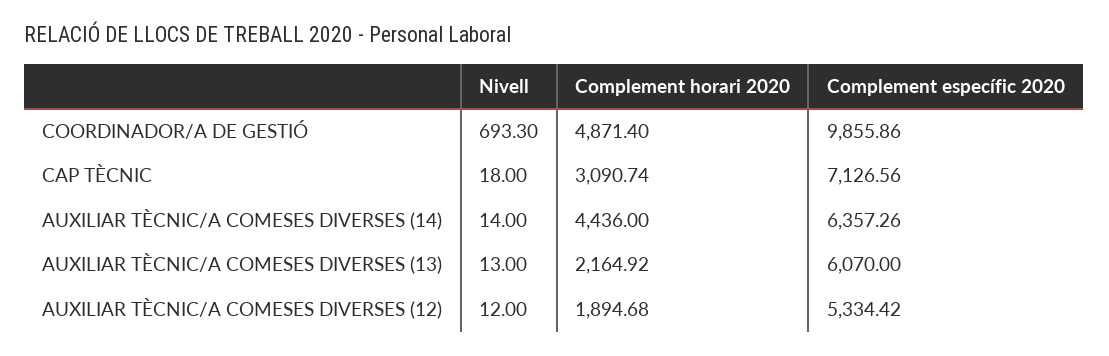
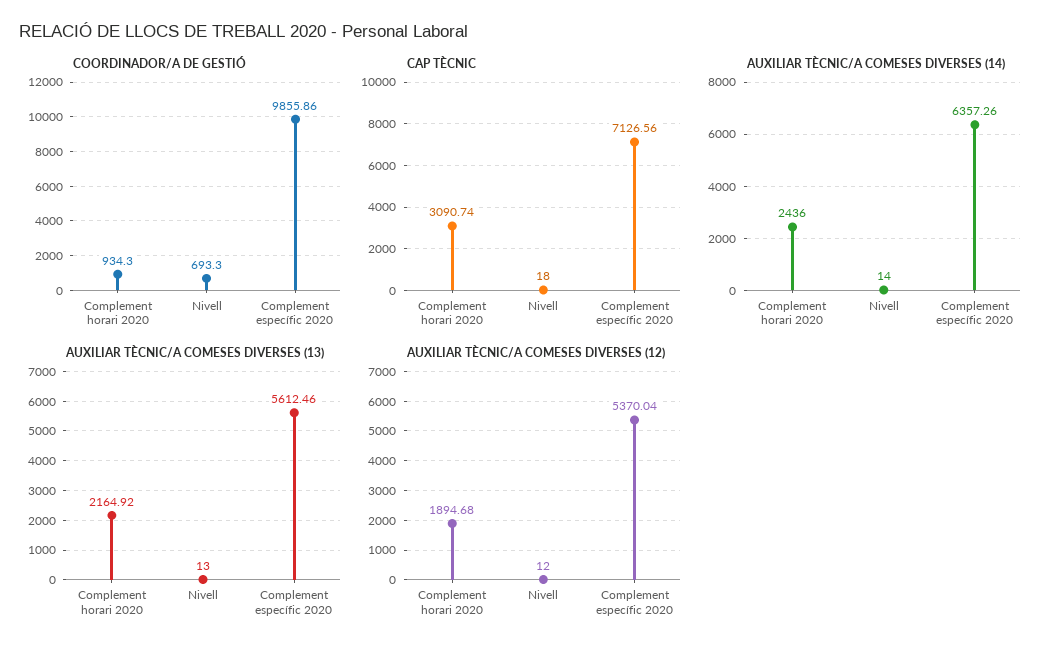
  {
    "COORDINADOR/A DE GESTIÓ": {
      "Nivell": 693.3,
-     "Complement horari 2020": 4871.4,
+     "Complement horari 2020": 934.3,
      "Complement específic 2020": 9855.86
    },
    "CAP TÈCNIC": {
      "Nivell": 18,
      "Complement horari 2020": 3090.74,
      "Complement específic 2020": 7126.56
    },
    "AUXILIAR TÈCNIC/A COMESES DIVERSES (14)": {
      "Nivell": 14,
-     "Complement horari 2020": 4436,
+     "Complement horari 2020": 2436,
      "Complement específic 2020": 6357.26
    },
    "AUXILIAR TÈCNIC/A COMESES DIVERSES (13)": {
      "Nivell": 13,
      "Complement horari 2020": 2164.92,
-     "Complement específic 2020": 6070
+     "Complement específic 2020": 5612.46
    },
    "AUXILIAR TÈCNIC/A COMESES DIVERSES (12)": {
      "Nivell": 12,
      "Complement horari 2020": 1894.68,
-     "Complement específic 2020": 5334.42
+     "Complement específic 2020": 5370.04
    }
  }

